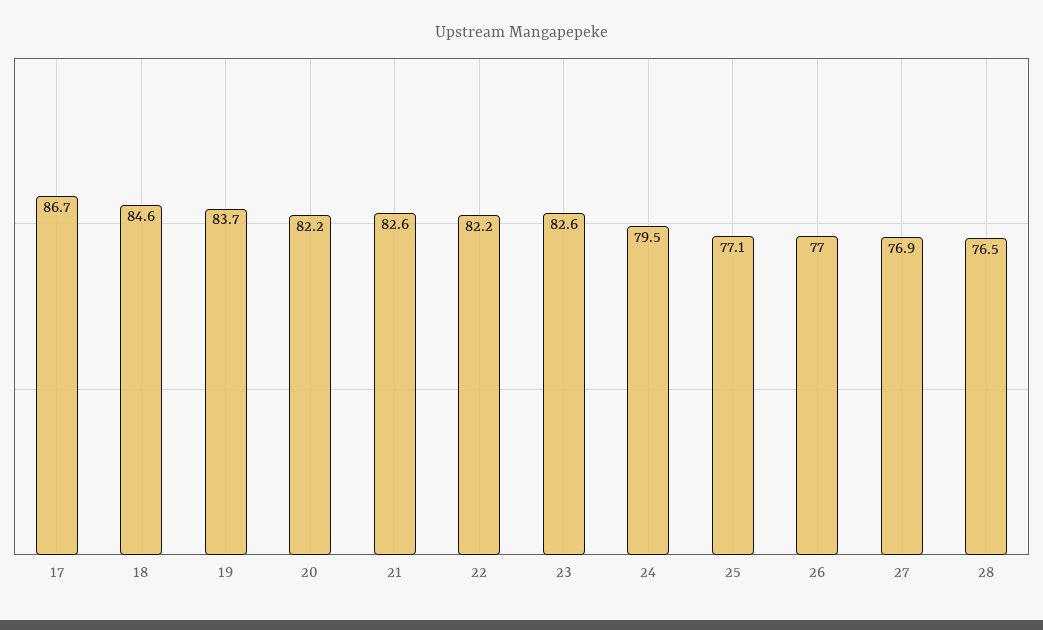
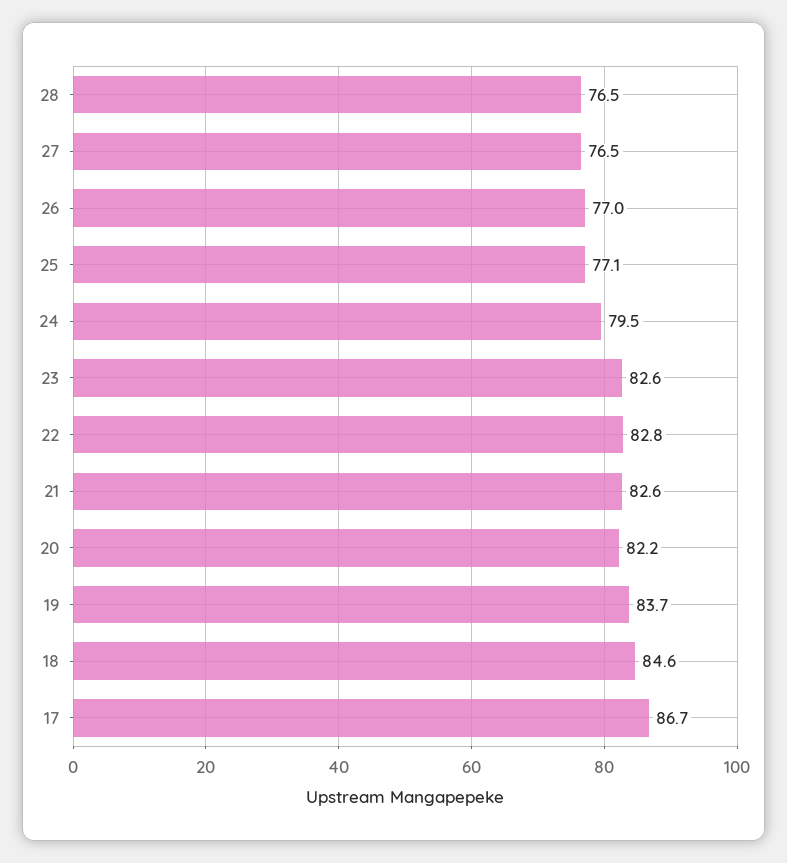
  {
    "17": 86.7,
    "18": 84.6,
    "19": 83.7,
    "20": 82.2,
    "21": 82.6,
-   "22": 82.2,
+   "22": 82.8,
    "23": 82.6,
    "24": 79.5,
    "25": 77.1,
    "26": 77,
-   "27": 76.9,
+   "27": 76.5,
    "28": 76.5
  }

